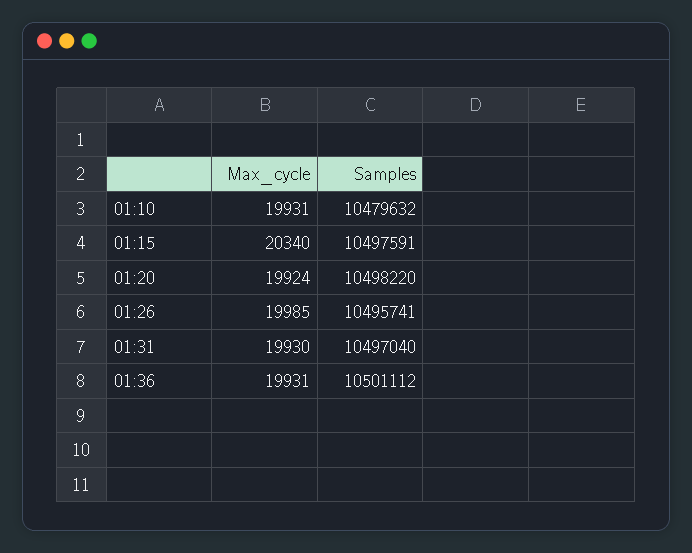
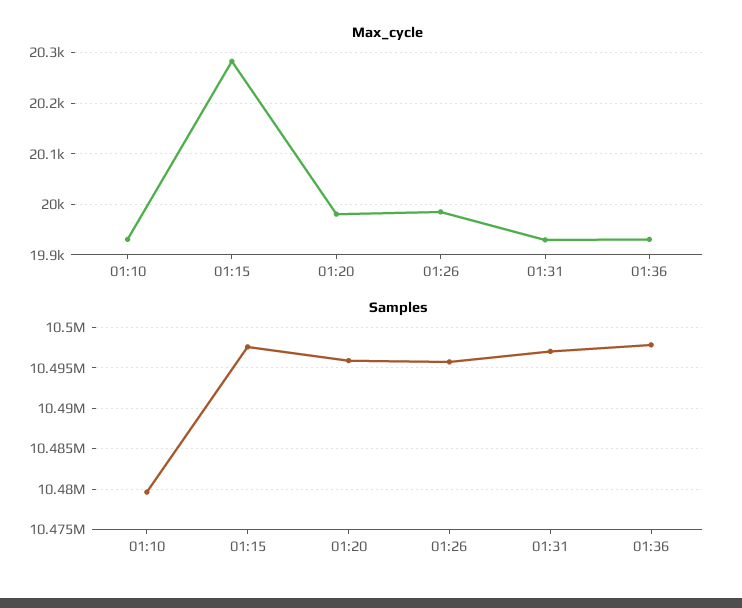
  {
    "Max_cycle": {
      "01:10": 19931,
-     "01:15": 20340,
+     "01:15": 20280,
-     "01:20": 19924,
+     "01:20": 19980,
      "01:26": 19985,
      "01:31": 19930,
      "01:36": 19931
    },
    "Samples": {
      "01:10": 10479632,
      "01:15": 10497591,
-     "01:20": 10498220,
+     "01:20": 10496000,
      "01:26": 10495741,
      "01:31": 10497040,
-     "01:36": 10501112
+     "01:36": 10498000
    }
  }

